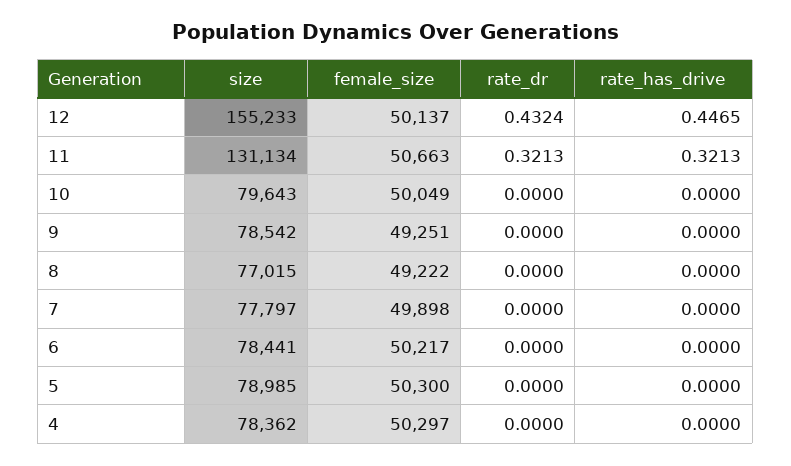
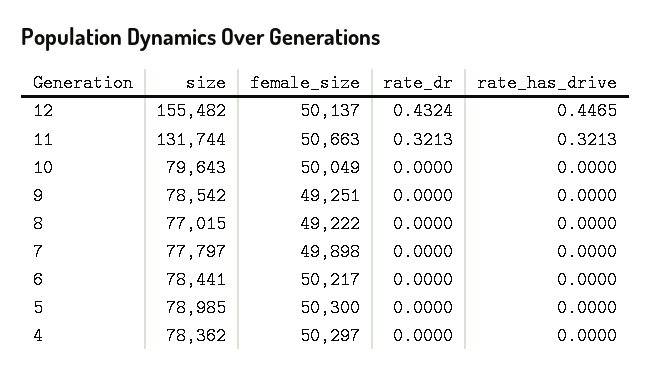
  {
    "size": {
-     "12": 155233,
+     "12": 155482,
-     "11": 131134,
+     "11": 131744,
      "10": 79643,
      "9": 78542,
      "8": 77015,
      "7": 77797,
      "6": 78441,
      "5": 78985,
      "4": 78362
    },
    "female_size": {
      "12": 50137,
      "11": 50663,
      "10": 50049,
      "9": 49251,
      "8": 49222,
      "7": 49898,
      "6": 50217,
      "5": 50300,
      "4": 50297
    },
    "rate_dr": {
      "12": 0.4324,
      "11": 0.3213,
      "10": 0,
      "9": 0,
      "8": 0,
      "7": 0,
      "6": 0,
      "5": 0,
      "4": 0
    },
    "rate_has_drive": {
      "12": 0.4465,
      "11": 0.3213,
      "10": 0,
      "9": 0,
      "8": 0,
      "7": 0,
      "6": 0,
      "5": 0,
      "4": 0
    }
  }

